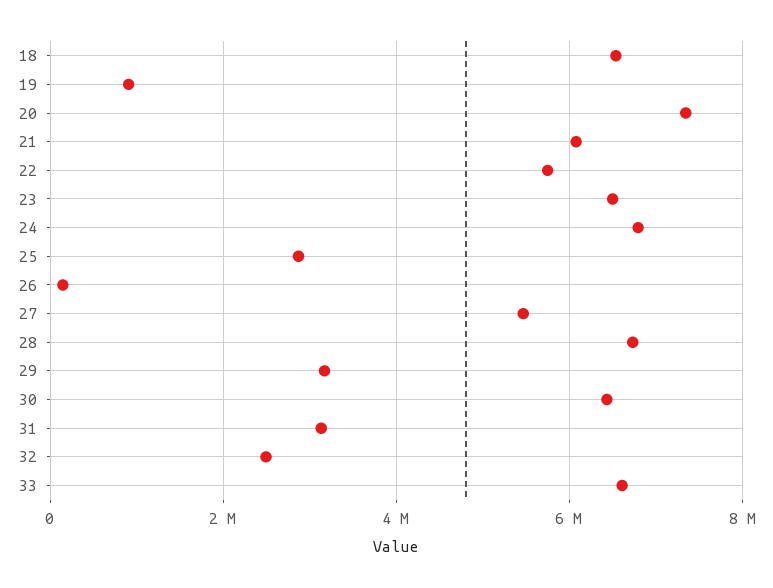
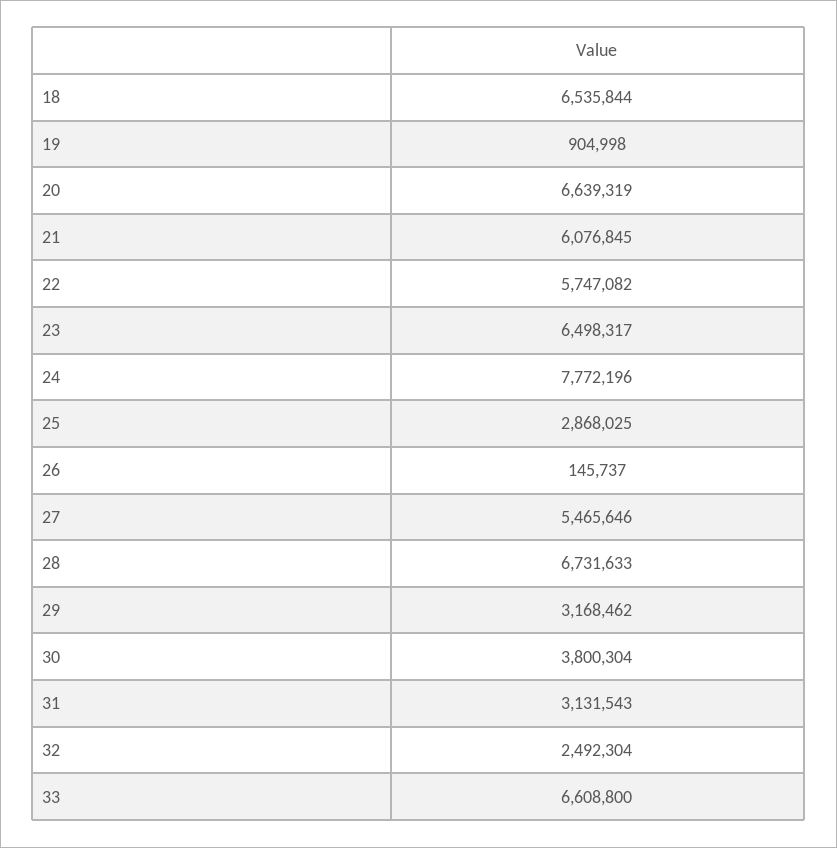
  {
    "18": 6535844,
    "19": 904998,
-   "20": 7400000,
+   "20": 6639319,
    "21": 6076845,
    "22": 5747082,
    "23": 6498317,
-   "24": 6800000,
+   "24": 7772196,
    "25": 2868025,
    "26": 145737,
    "27": 5465646,
    "28": 6731633,
    "29": 3168462,
-   "30": 6400000,
+   "30": 3800304,
    "31": 3131543,
    "32": 2492304,
    "33": 6608800
  }

